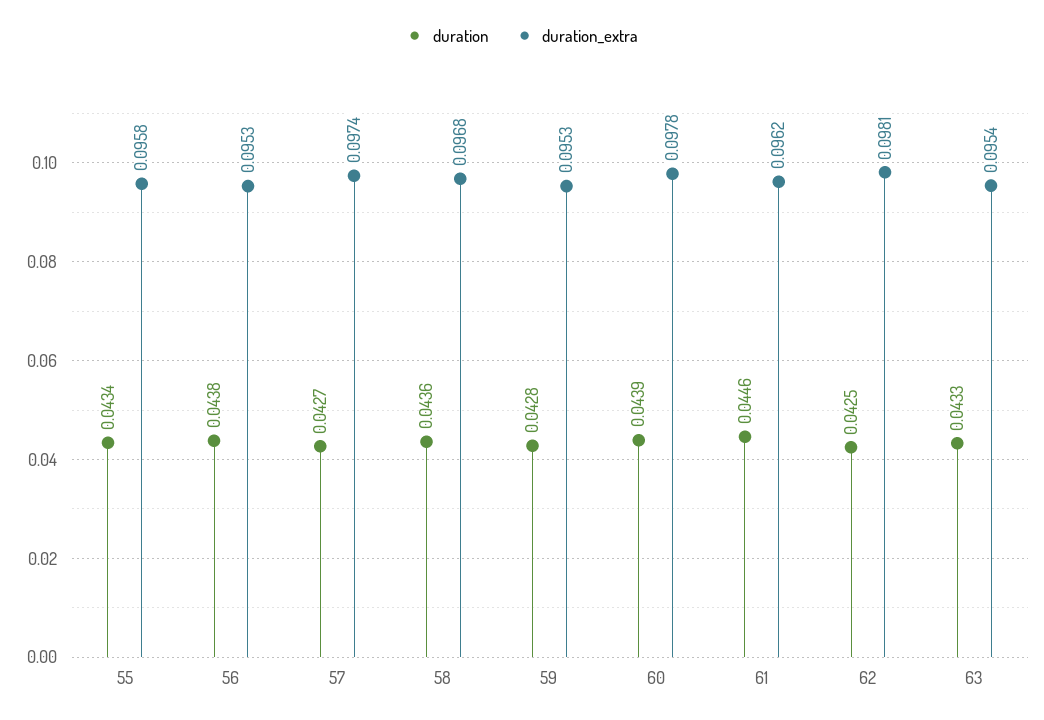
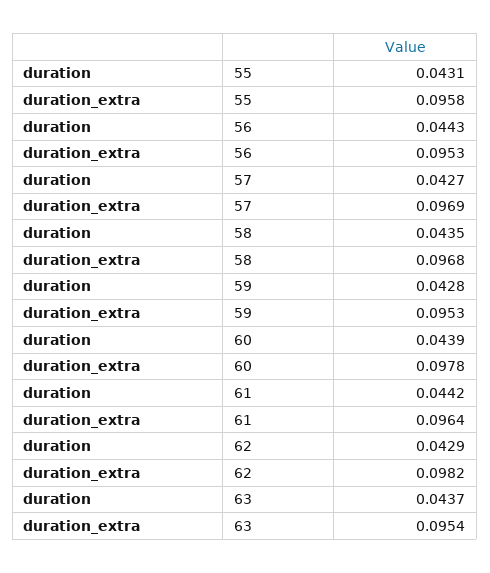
  {
    "duration": {
-     "55": 0.0434,
+     "55": 0.0431,
-     "56": 0.0438,
+     "56": 0.0443,
      "57": 0.0427,
-     "58": 0.0436,
+     "58": 0.0435,
      "59": 0.0428,
      "60": 0.0439,
-     "61": 0.0446,
+     "61": 0.0442,
-     "62": 0.0425,
+     "62": 0.0429,
-     "63": 0.0433
+     "63": 0.0437
    },
    "duration_extra": {
      "55": 0.0958,
      "56": 0.0953,
-     "57": 0.0974,
+     "57": 0.0969,
      "58": 0.0968,
      "59": 0.0953,
      "60": 0.0978,
-     "61": 0.0962,
+     "61": 0.0964,
-     "62": 0.0981,
+     "62": 0.0982,
      "63": 0.0954
    }
  }

